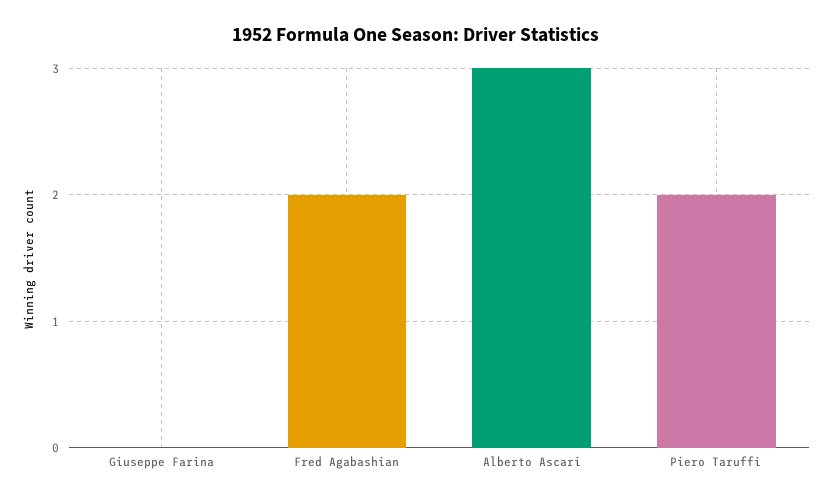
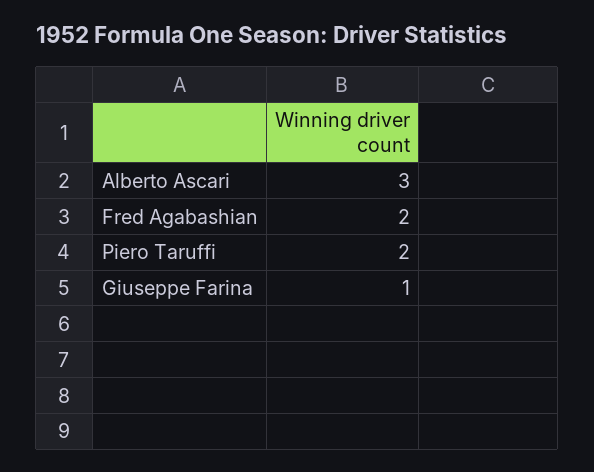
  {
-   "Giuseppe Farina": 0,
+   "Giuseppe Farina": 1,
    "Fred Agabashian": 2,
    "Alberto Ascari": 3,
    "Piero Taruffi": 2
  }

